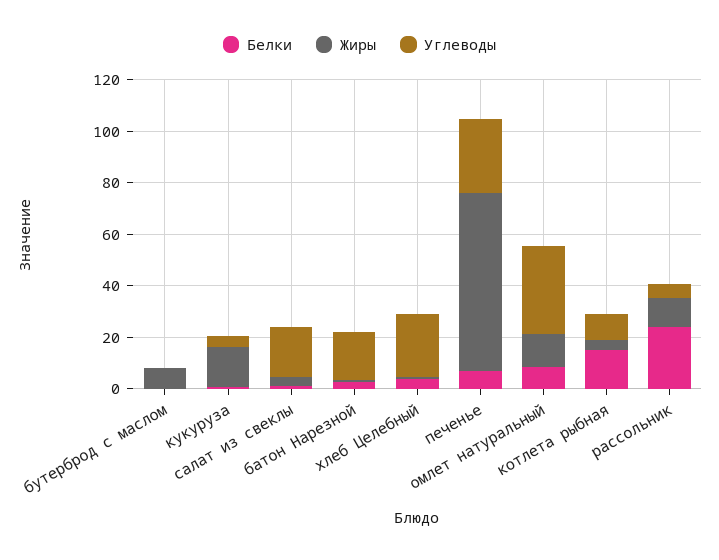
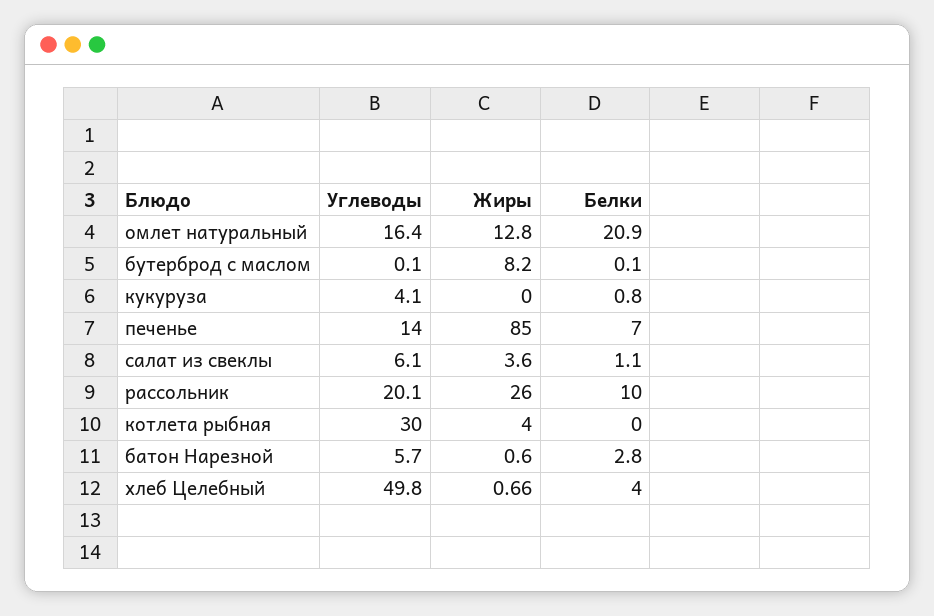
  {
    "Белки": {
      "бутерброд с маслом": 0.1,
      "кукуруза": 0.8,
      "салат из свеклы": 1.1,
      "батон Нарезной": 2.8,
      "хлеб Целебный": 4,
      "печенье": 7,
-     "омлет натуральный": 10,
+     "омлет натуральный": 20.9,
-     "котлета рыбная": 15,
+     "котлета рыбная": 0,
-     "рассольник": 25
+     "рассольник": 10
    },
    "Жиры": {
      "бутерброд с маслом": 8.2,
-     "кукуруза": 15,
+     "кукуруза": 0,
      "салат из свеклы": 3.6,
      "батон Нарезной": 0.6,
      "хлеб Целебный": 0.66,
-     "печенье": 70,
+     "печенье": 85,
      "омлет натуральный": 12.8,
      "котлета рыбная": 4,
-     "рассольник": 10
+     "рассольник": 26
    },
    "Углеводы": {
      "бутерброд с маслом": 0.1,
      "кукуруза": 4.1,
-     "салат из свеклы": 20,
+     "салат из свеклы": 6.1,
-     "батон Нарезной": 20,
+     "батон Нарезной": 5.7,
-     "хлеб Целебный": 25,
+     "хлеб Целебный": 49.8,
-     "печенье": 30,
+     "печенье": 14,
-     "омлет натуральный": 35,
+     "омлет натуральный": 16.4,
-     "котлета рыбная": 10,
+     "котлета рыбная": 30,
-     "рассольник": 5
+     "рассольник": 20.1
    }
  }

